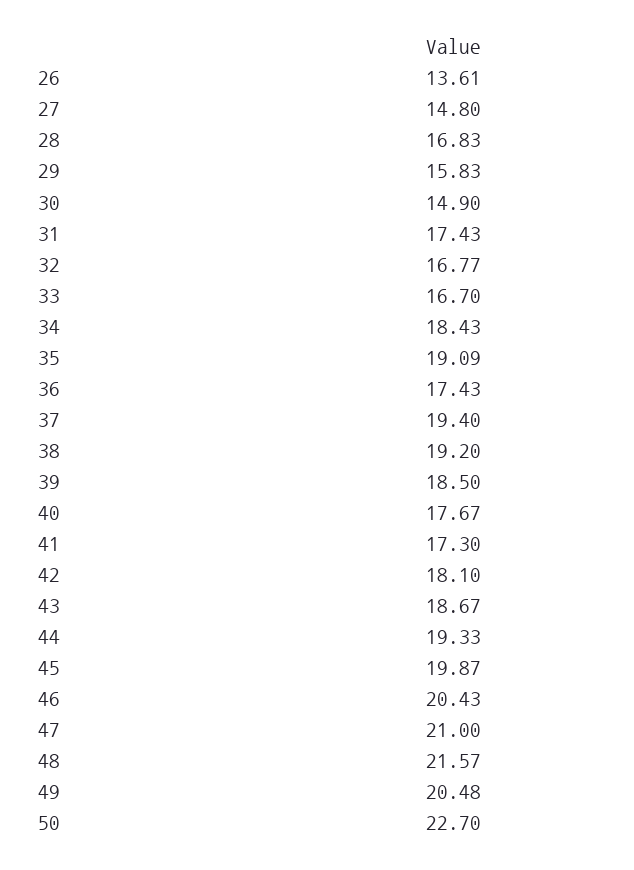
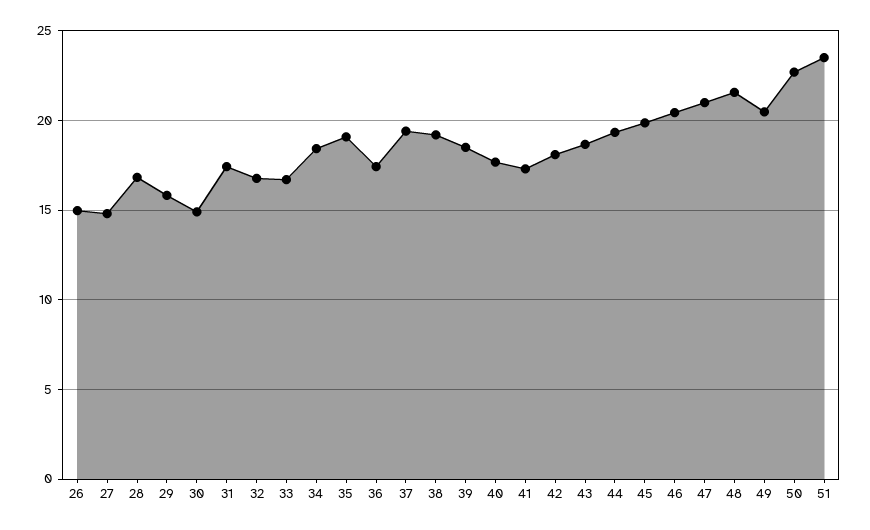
  {
-   "26": 13.61,
+   "26": 15,
    "27": 14.8,
    "28": 16.83,
    "29": 15.83,
    "30": 14.9,
    "31": 17.43,
    "32": 16.77,
    "33": 16.7,
    "34": 18.43,
    "35": 19.09,
    "36": 17.43,
    "37": 19.4,
    "38": 19.2,
    "39": 18.5,
    "40": 17.67,
    "41": 17.3,
    "42": 18.1,
    "43": 18.67,
    "44": 19.33,
    "45": 19.87,
    "46": 20.43,
    "47": 21,
    "48": 21.57,
    "49": 20.48,
-   "50": 22.7
+   "50": 22.7,
+   "51": 23.5
  }

